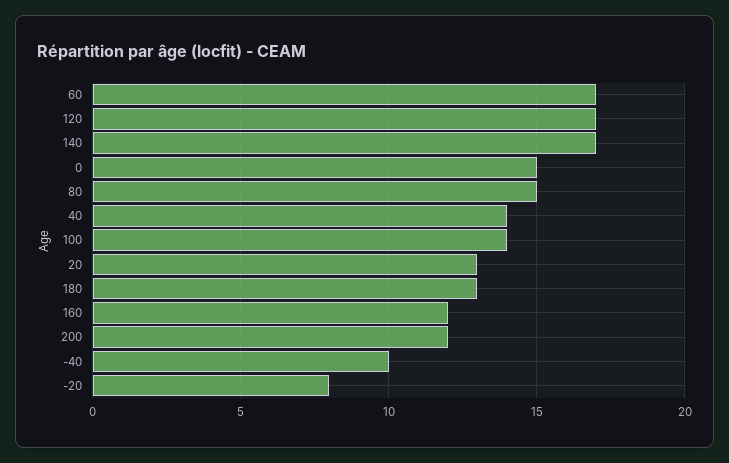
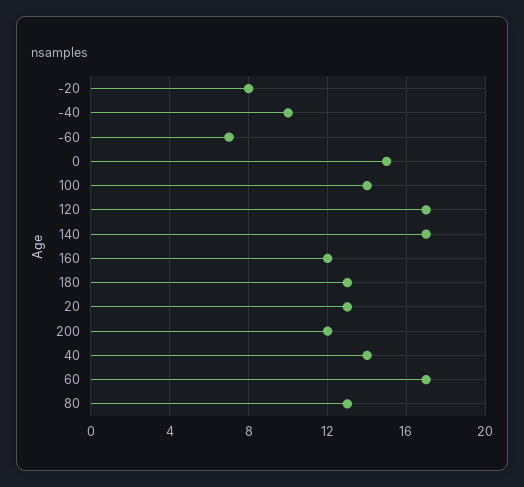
  {
    "60": 17,
    "120": 17,
    "140": 17,
    "0": 15,
-   "80": 15,
+   "80": 13,
    "40": 14,
    "100": 14,
    "20": 13,
    "180": 13,
    "160": 12,
    "200": 12,
    "-40": 10,
-   "-20": 8
+   "-20": 8,
+   "-60": 7
  }

